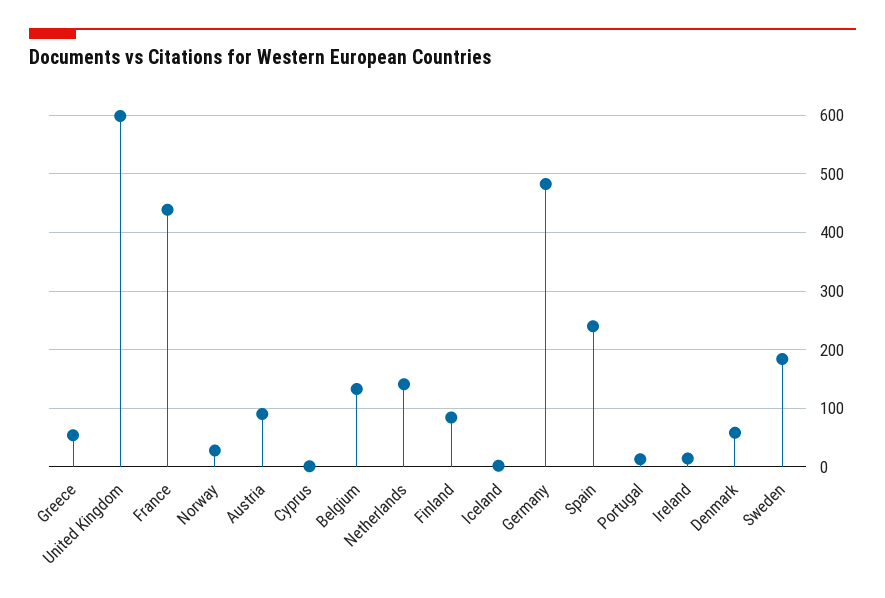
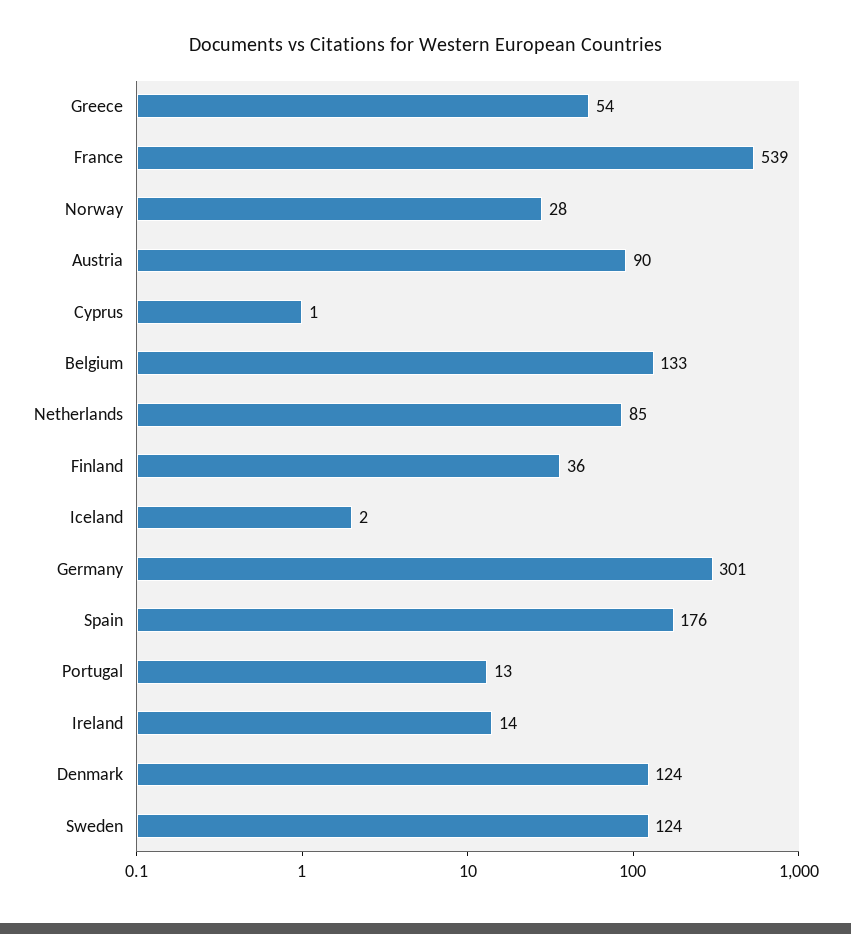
  {
    "Greece": 54,
-   "United Kingdom": 600,
-   "France": 440,
+   "France": 539,
    "Norway": 28,
    "Austria": 90,
    "Cyprus": 1,
    "Belgium": 133,
-   "Netherlands": 140,
+   "Netherlands": 85,
-   "Finland": 80,
+   "Finland": 36,
    "Iceland": 2,
-   "Germany": 480,
+   "Germany": 301,
-   "Spain": 240,
+   "Spain": 176,
    "Portugal": 13,
    "Ireland": 14,
-   "Denmark": 60,
+   "Denmark": 124,
-   "Sweden": 180
+   "Sweden": 124
  }

